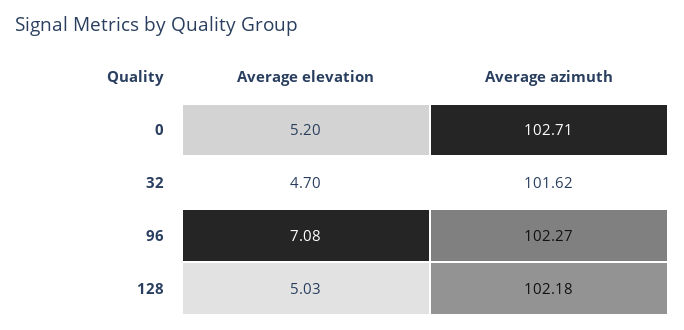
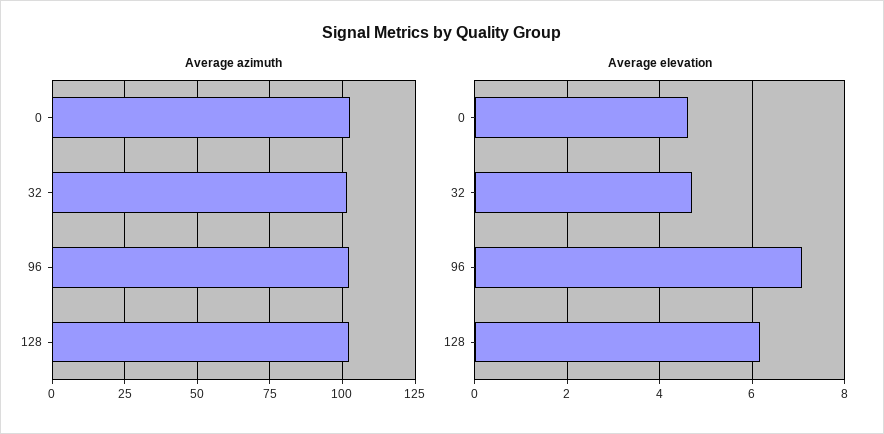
  {
    "Average elevation": {
-     "0": 5.2,
+     "0": 4.6,
      "32": 4.7,
      "96": 7.08,
-     "128": 5.03
+     "128": 6.2
    },
    "Average azimuth": {
      "0": 102.71,
      "32": 101.62,
      "96": 102.27,
      "128": 102.18
    }
  }

